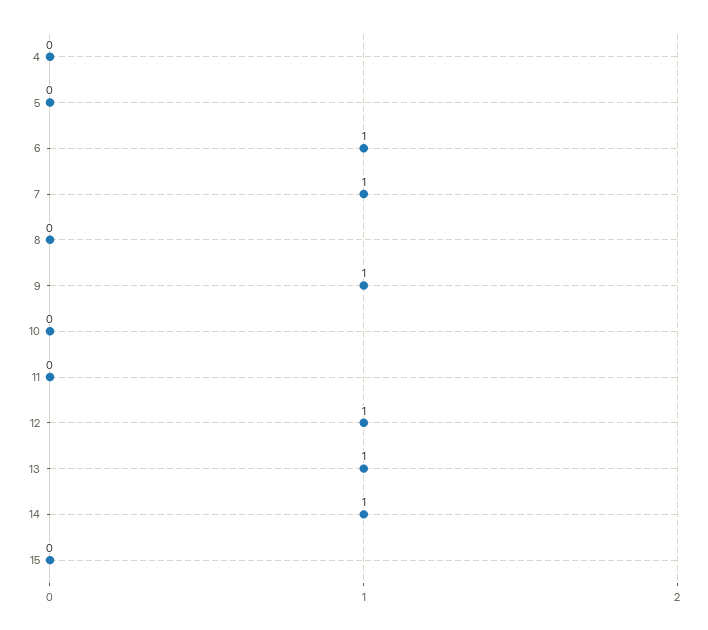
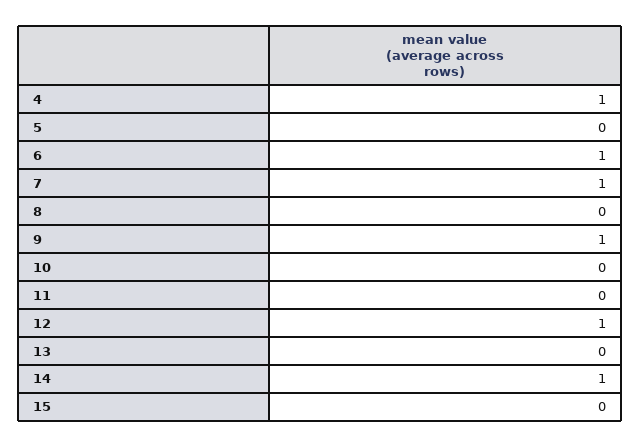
  {
-   "4": 0,
+   "4": 1,
    "5": 0,
    "6": 1,
    "7": 1,
    "8": 0,
    "9": 1,
    "10": 0,
    "11": 0,
    "12": 1,
-   "13": 1,
+   "13": 0,
    "14": 1,
    "15": 0
  }

